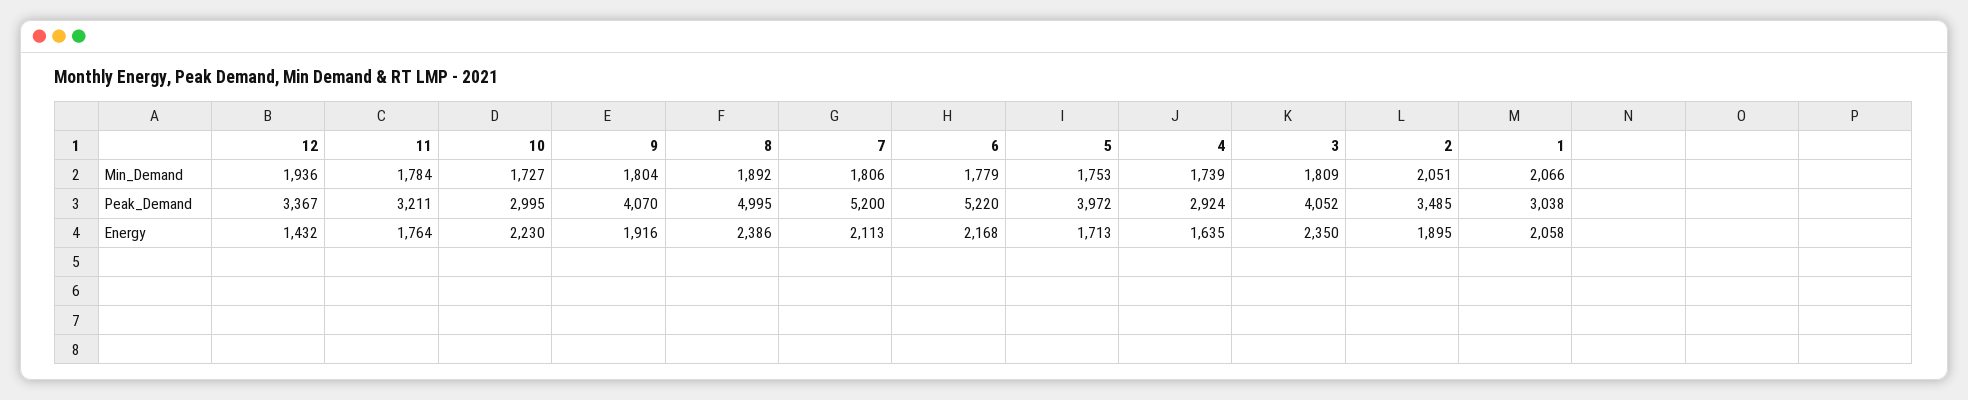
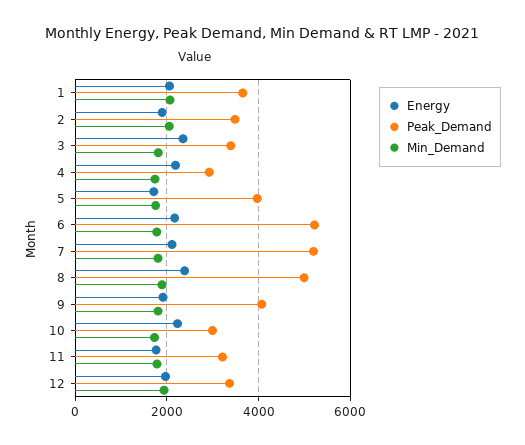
  {
    "Min_Demand": {
      "12": 1936,
      "11": 1784,
      "10": 1727,
      "9": 1804,
      "8": 1892,
      "7": 1806,
      "6": 1779,
      "5": 1753,
      "4": 1739,
      "3": 1809,
      "2": 2051,
      "1": 2066
    },
    "Peak_Demand": {
      "12": 3367,
      "11": 3211,
      "10": 2995,
      "9": 4070,
      "8": 4995,
      "7": 5200,
      "6": 5220,
      "5": 3972,
      "4": 2924,
-     "3": 4052,
+     "3": 3400,
      "2": 3485,
-     "1": 3038
+     "1": 3600
    },
    "Energy": {
-     "12": 1432,
+     "12": 2000,
      "11": 1764,
      "10": 2230,
      "9": 1916,
      "8": 2386,
      "7": 2113,
      "6": 2168,
      "5": 1713,
-     "4": 1635,
+     "4": 2200,
      "3": 2350,
      "2": 1895,
      "1": 2058
    }
  }

